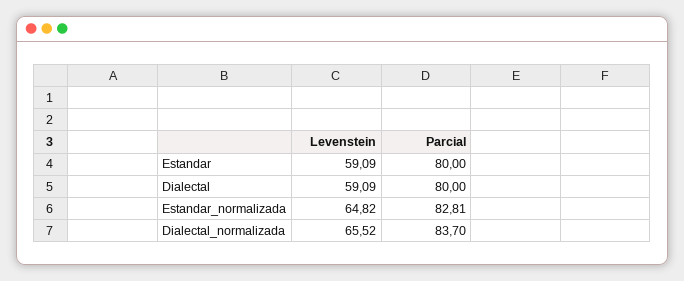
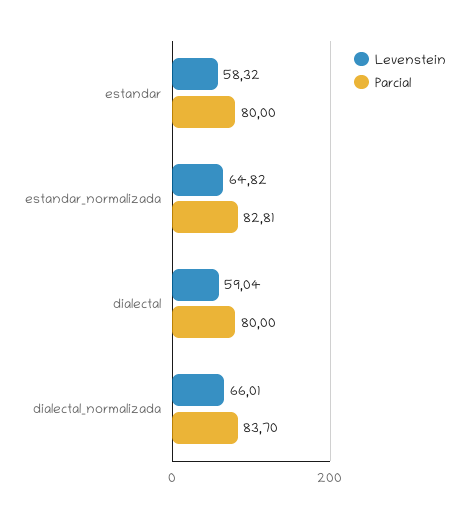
  {
    "Levenstein": {
-     "Estandar": 59.09,
+     "Estandar": 58.32,
-     "Dialectal": 59.09,
+     "Dialectal": 59.04,
      "Estandar_normalizada": 64.82,
-     "Dialectal_normalizada": 65.52
+     "Dialectal_normalizada": 66.01
    },
    "Parcial": {
      "Estandar": 80,
      "Dialectal": 80,
      "Estandar_normalizada": 82.81,
      "Dialectal_normalizada": 83.7
    }
  }

